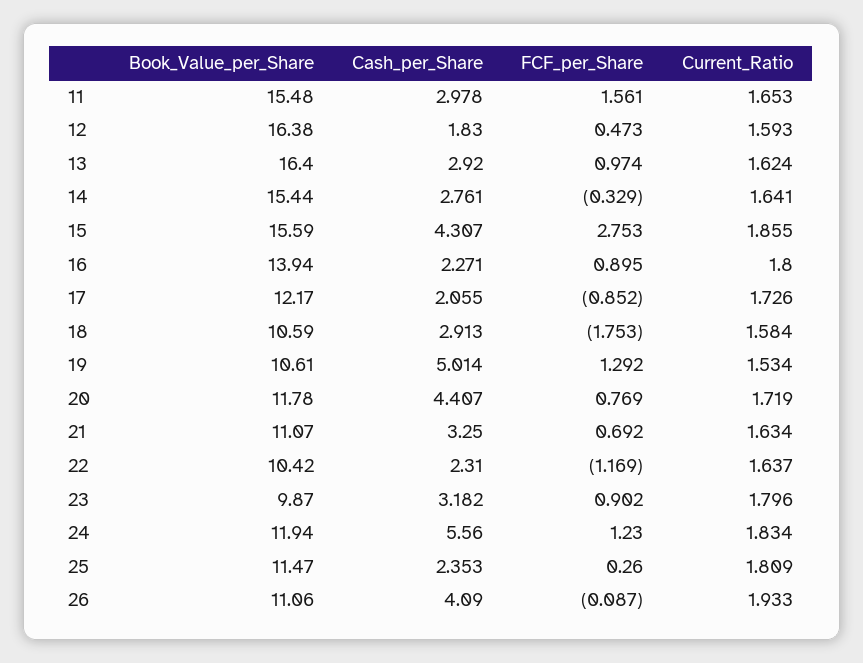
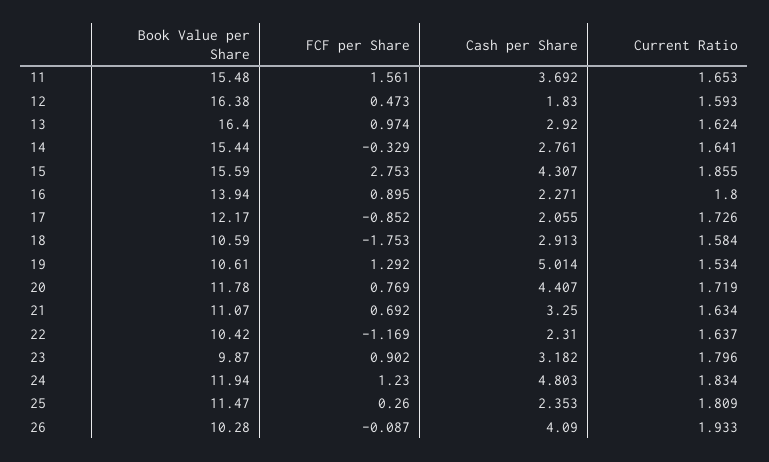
  {
    "Book_Value_per_Share": {
      "11": 15.48,
      "12": 16.38,
      "13": 16.4,
      "14": 15.44,
      "15": 15.59,
      "16": 13.94,
      "17": 12.17,
      "18": 10.59,
      "19": 10.61,
      "20": 11.78,
      "21": 11.07,
      "22": 10.42,
      "23": 9.87,
      "24": 11.94,
      "25": 11.47,
-     "26": 11.06
+     "26": 10.28
    },
    "Cash_per_Share": {
-     "11": 2.978,
+     "11": 3.692,
      "12": 1.83,
      "13": 2.92,
      "14": 2.761,
      "15": 4.307,
      "16": 2.271,
      "17": 2.055,
      "18": 2.913,
      "19": 5.014,
      "20": 4.407,
      "21": 3.25,
      "22": 2.31,
      "23": 3.182,
-     "24": 5.56,
+     "24": 4.803,
      "25": 2.353,
      "26": 4.09
    },
    "FCF_per_Share": {
      "11": 1.561,
      "12": 0.473,
      "13": 0.974,
      "14": -0.329,
      "15": 2.753,
      "16": 0.895,
      "17": -0.852,
      "18": -1.753,
      "19": 1.292,
      "20": 0.769,
      "21": 0.692,
      "22": -1.169,
      "23": 0.902,
      "24": 1.23,
      "25": 0.26,
      "26": -0.087
    },
    "Current_Ratio": {
      "11": 1.653,
      "12": 1.593,
      "13": 1.624,
      "14": 1.641,
      "15": 1.855,
      "16": 1.8,
      "17": 1.726,
      "18": 1.584,
      "19": 1.534,
      "20": 1.719,
      "21": 1.634,
      "22": 1.637,
      "23": 1.796,
      "24": 1.834,
      "25": 1.809,
      "26": 1.933
    }
  }

